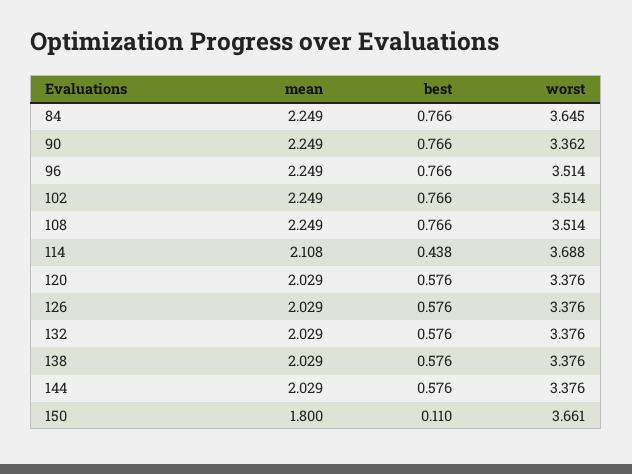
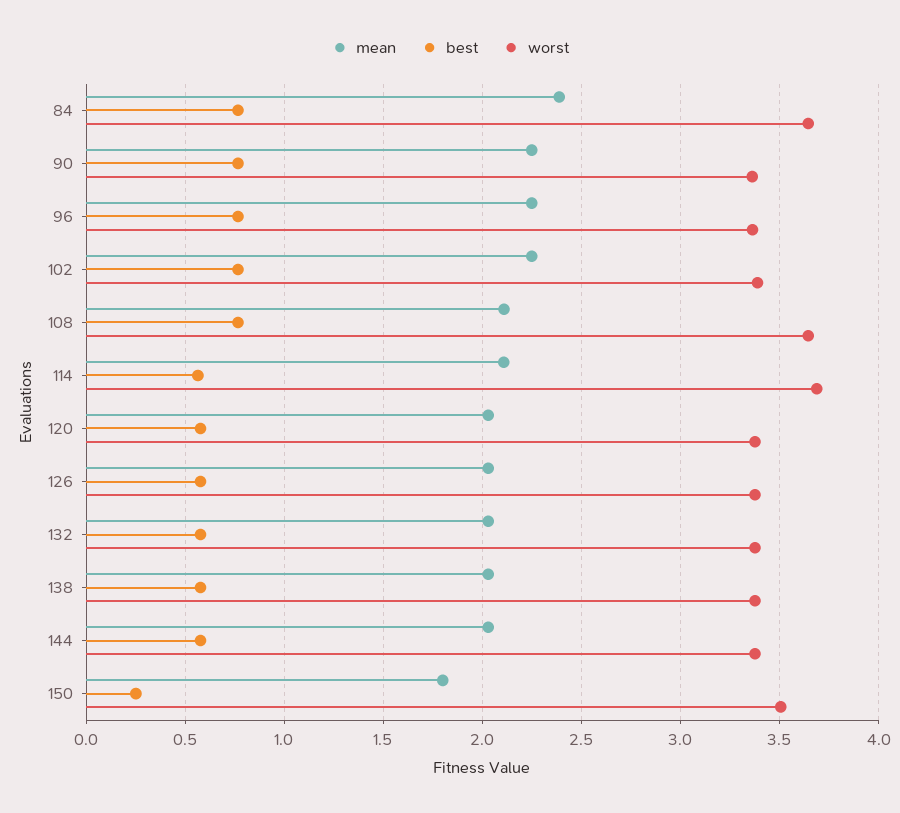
  {
    "mean": {
-     "84": 2.249,
+     "84": 2.4,
      "90": 2.249,
      "96": 2.249,
      "102": 2.249,
-     "108": 2.249,
+     "108": 2.1,
      "114": 2.108,
      "120": 2.029,
      "126": 2.029,
      "132": 2.029,
      "138": 2.029,
      "144": 2.029,
      "150": 1.8
    },
    "best": {
      "84": 0.766,
      "90": 0.766,
      "96": 0.766,
      "102": 0.766,
      "108": 0.766,
-     "114": 0.438,
+     "114": 0.55,
      "120": 0.576,
      "126": 0.576,
      "132": 0.576,
      "138": 0.576,
      "144": 0.576,
-     "150": 0.11
+     "150": 0.25
    },
    "worst": {
      "84": 3.645,
      "90": 3.362,
-     "96": 3.514,
+     "96": 3.35,
-     "102": 3.514,
+     "102": 3.4,
-     "108": 3.514,
+     "108": 3.65,
      "114": 3.688,
      "120": 3.376,
      "126": 3.376,
      "132": 3.376,
      "138": 3.376,
      "144": 3.376,
-     "150": 3.661
+     "150": 3.5
    }
  }

